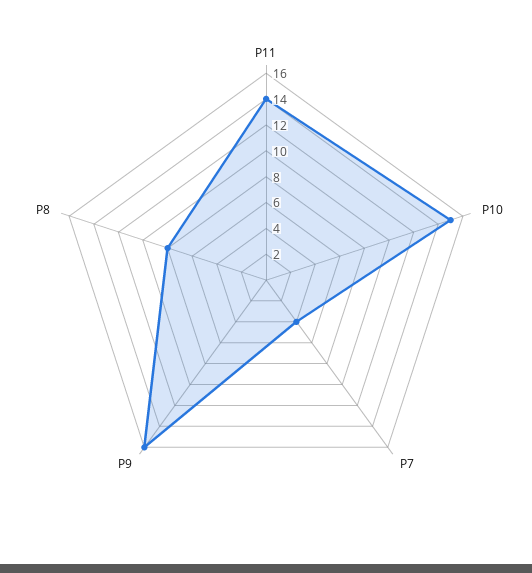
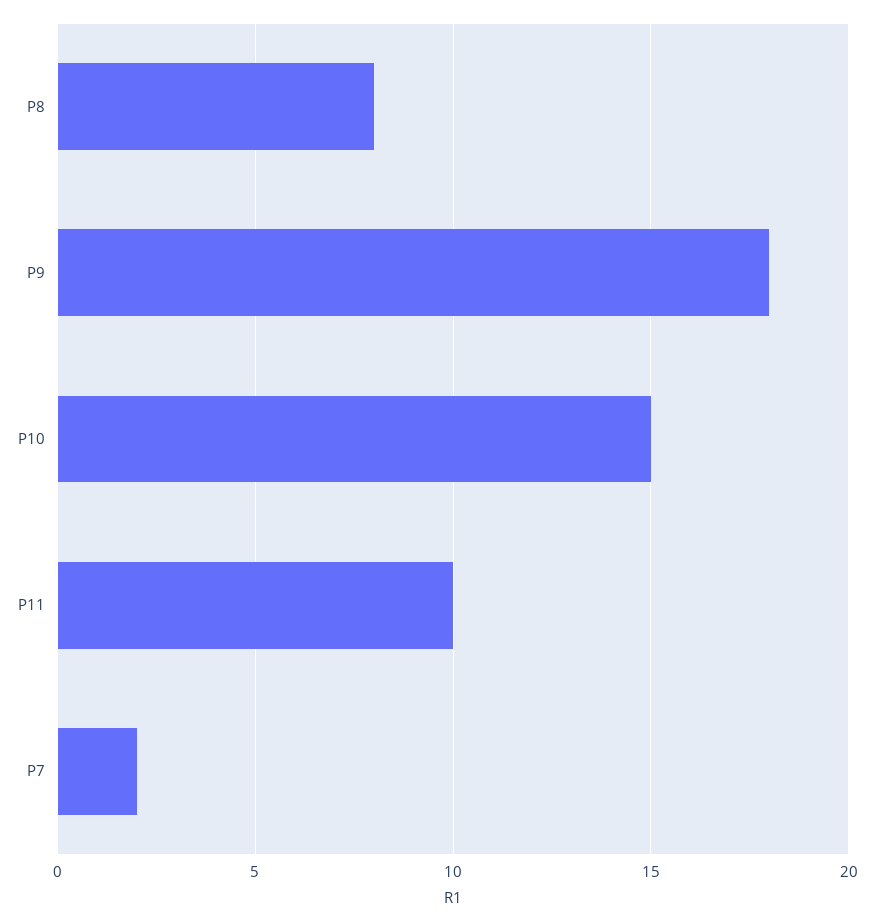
  {
-   "P11": 14,
+   "P11": 10,
    "P10": 15,
-   "P7": 4,
+   "P7": 2,
-   "P9": 16,
+   "P9": 18,
    "P8": 8
  }

